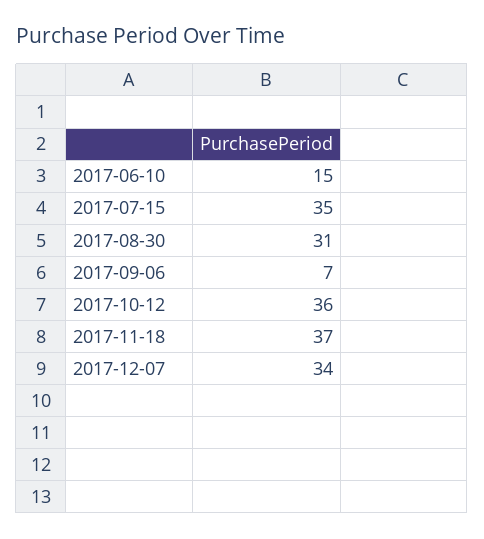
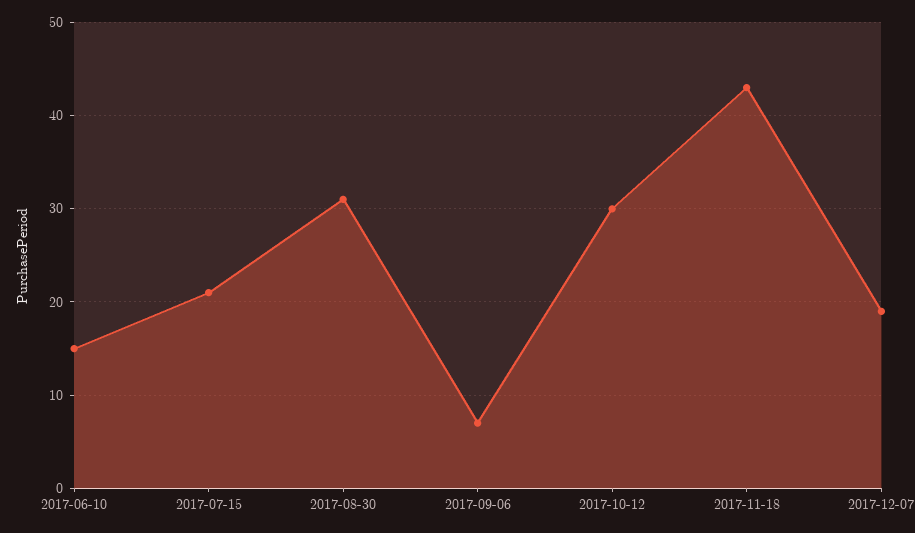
  {
    "2017-06-10": 15,
-   "2017-07-15": 35,
+   "2017-07-15": 21,
    "2017-08-30": 31,
    "2017-09-06": 7,
-   "2017-10-12": 36,
+   "2017-10-12": 30,
-   "2017-11-18": 37,
+   "2017-11-18": 43,
-   "2017-12-07": 34
+   "2017-12-07": 19
  }

